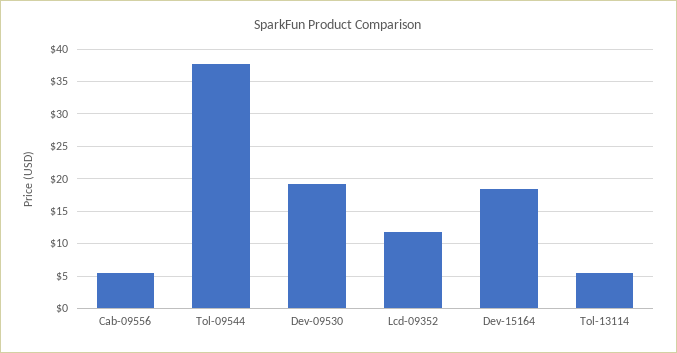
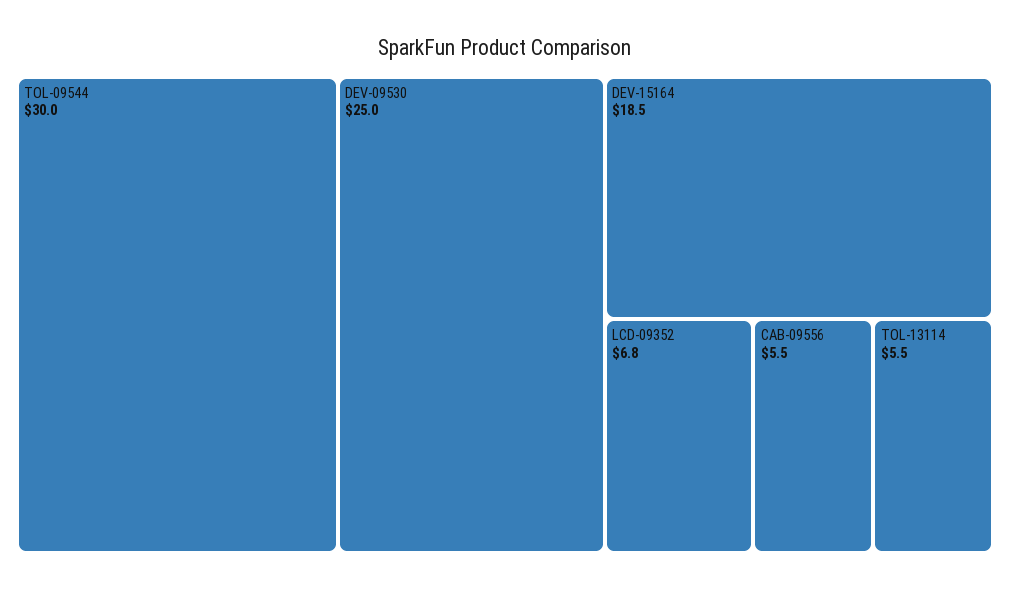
  {
    "Cab-09556": 5.5,
-   "Tol-09544": 38,
+   "Tol-09544": 30,
-   "Dev-09530": 19,
+   "Dev-09530": 25,
-   "Lcd-09352": 12,
+   "Lcd-09352": 6.8,
    "Dev-15164": 18.5,
    "Tol-13114": 5.5
  }

